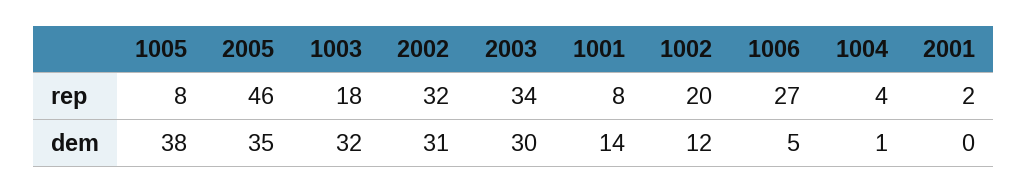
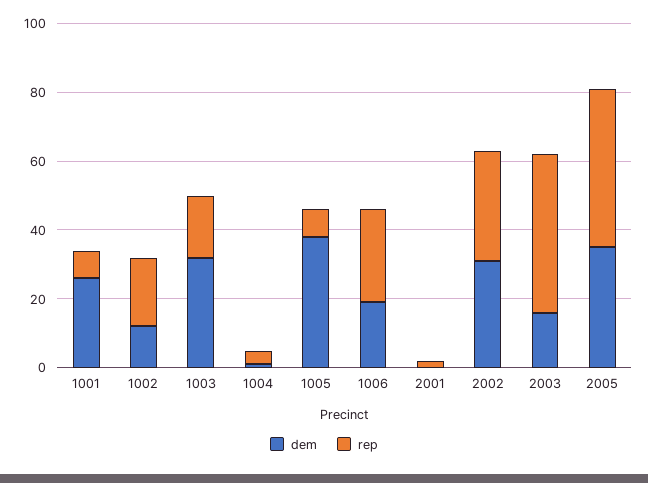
  {
    "rep": {
      "1005": 8,
      "2005": 46,
      "1003": 18,
      "2002": 32,
-     "2003": 34,
+     "2003": 45,
      "1001": 8,
      "1002": 20,
      "1006": 27,
      "1004": 4,
      "2001": 2
    },
    "dem": {
      "1005": 38,
      "2005": 35,
      "1003": 32,
      "2002": 31,
-     "2003": 30,
+     "2003": 15,
-     "1001": 14,
+     "1001": 25,
      "1002": 12,
-     "1006": 5,
+     "1006": 20,
      "1004": 1,
      "2001": 0
    }
  }

